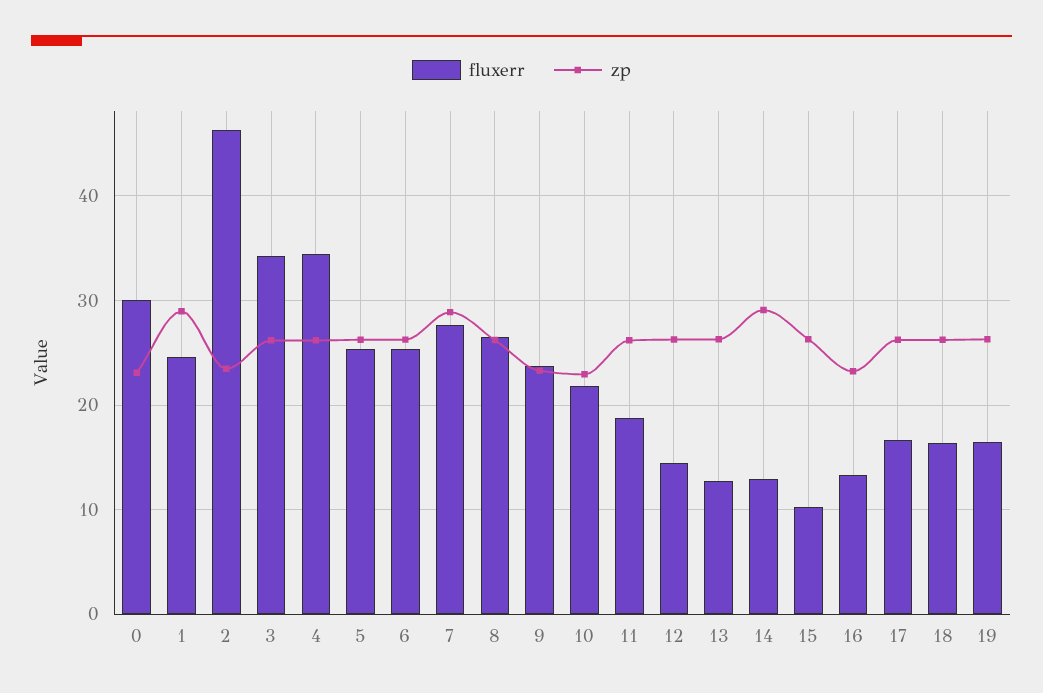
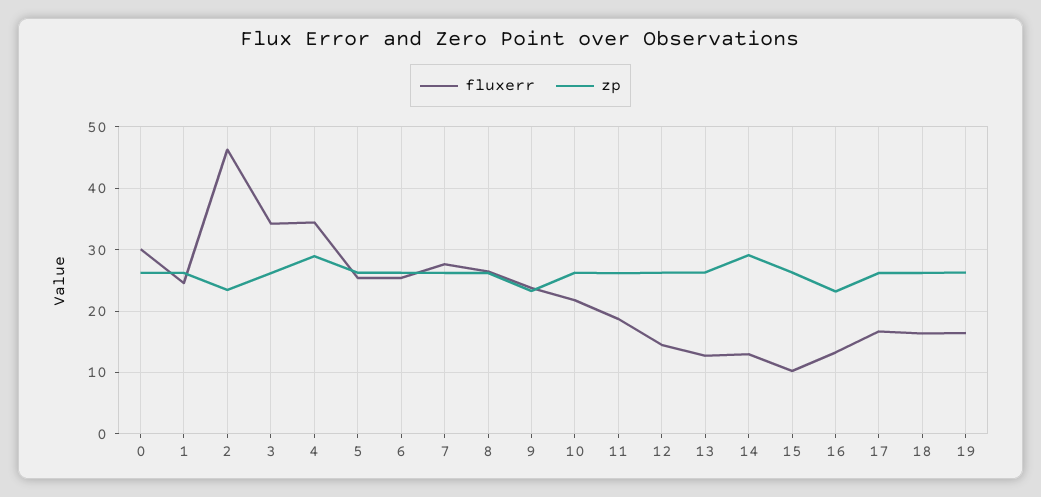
  {
    "fluxerr": {
      "0": 30,
      "1": 25,
      "2": 46,
      "3": 34,
      "4": 34,
      "5": 25,
      "6": 25,
      "7": 28,
      "8": 26,
      "9": 24,
      "10": 22,
      "11": 19,
      "12": 14,
      "13": 13,
      "14": 13,
      "15": 10,
      "16": 13,
      "17": 17,
      "18": 16,
      "19": 16
    },
    "zp": {
-     "0": 23,
+     "0": 26,
-     "1": 29,
+     "1": 26,
      "2": 23,
      "3": 26,
-     "4": 26,
+     "4": 29,
      "5": 26,
      "6": 26,
-     "7": 29,
+     "7": 26,
      "8": 26,
      "9": 23,
-     "10": 23,
+     "10": 26,
      "11": 26,
      "12": 26,
      "13": 26,
      "14": 29,
      "15": 26,
      "16": 23,
      "17": 26,
      "18": 26,
      "19": 26
    }
  }

